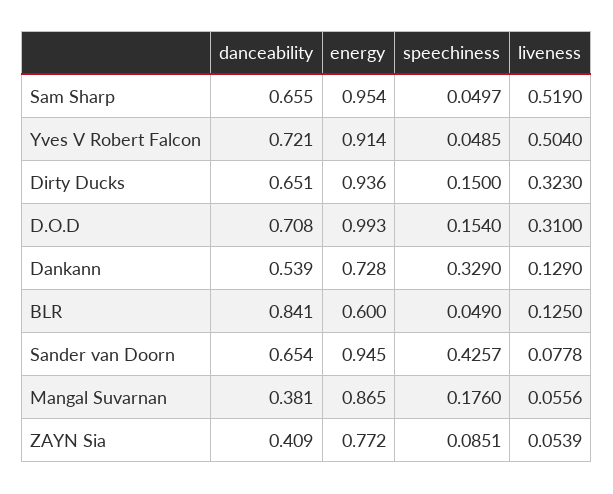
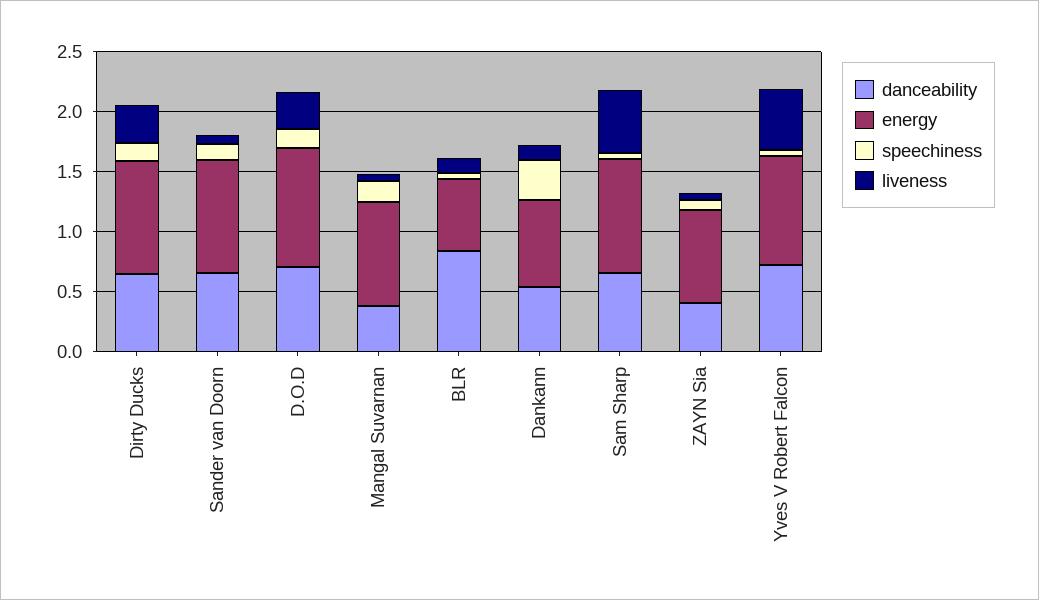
  {
    "danceability": {
      "Sam Sharp": 0.655,
      "Yves V Robert Falcon": 0.721,
      "Dirty Ducks": 0.651,
      "D.O.D": 0.708,
      "Dankann": 0.539,
      "BLR": 0.841,
      "Sander van Doorn": 0.654,
      "Mangal Suvarnan": 0.381,
      "ZAYN Sia": 0.409
    },
    "energy": {
      "Sam Sharp": 0.954,
      "Yves V Robert Falcon": 0.914,
      "Dirty Ducks": 0.936,
      "D.O.D": 0.993,
      "Dankann": 0.728,
      "BLR": 0.6,
      "Sander van Doorn": 0.945,
      "Mangal Suvarnan": 0.865,
      "ZAYN Sia": 0.772
    },
    "speechiness": {
      "Sam Sharp": 0.0497,
      "Yves V Robert Falcon": 0.0485,
      "Dirty Ducks": 0.15,
      "D.O.D": 0.154,
      "Dankann": 0.329,
      "BLR": 0.049,
-     "Sander van Doorn": 0.4257,
+     "Sander van Doorn": 0.1,
      "Mangal Suvarnan": 0.176,
      "ZAYN Sia": 0.0851
    },
    "liveness": {
      "Sam Sharp": 0.519,
      "Yves V Robert Falcon": 0.504,
      "Dirty Ducks": 0.323,
      "D.O.D": 0.31,
      "Dankann": 0.129,
      "BLR": 0.125,
      "Sander van Doorn": 0.0778,
      "Mangal Suvarnan": 0.0556,
      "ZAYN Sia": 0.0539
    }
  }

